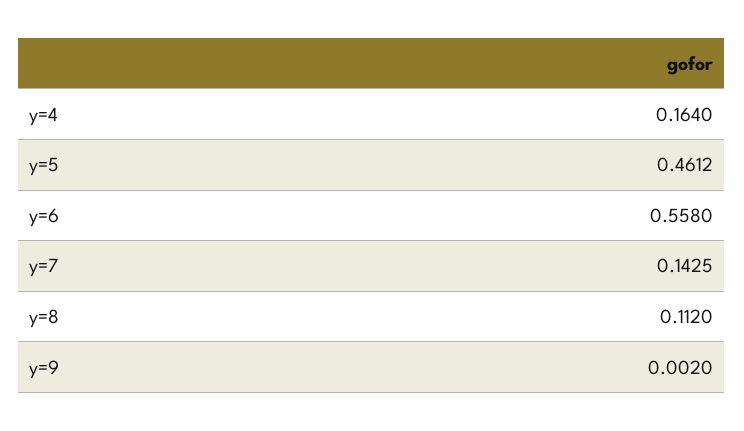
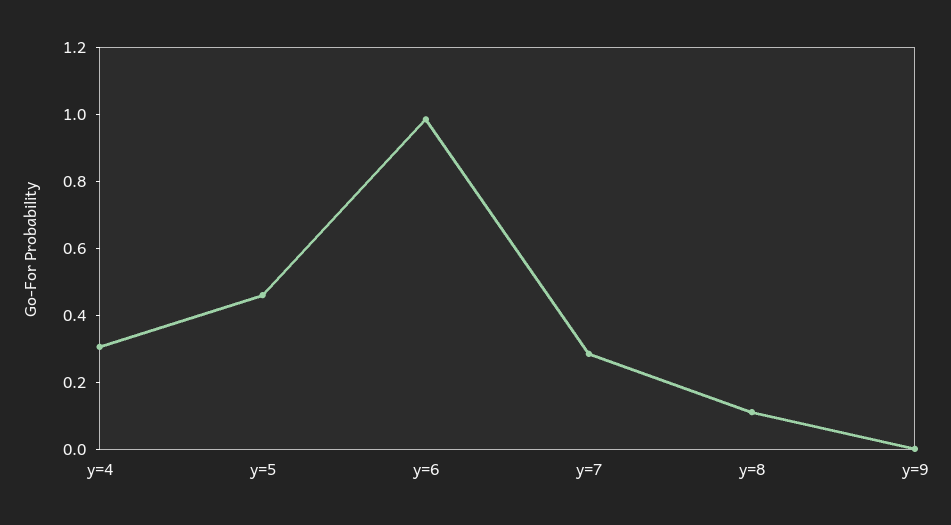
  {
-   "y=4": 0.164,
+   "y=4": 0.3,
    "y=5": 0.4612,
-   "y=6": 0.558,
+   "y=6": 1,
-   "y=7": 0.1425,
+   "y=7": 0.3,
    "y=8": 0.112,
    "y=9": 0.002
  }

